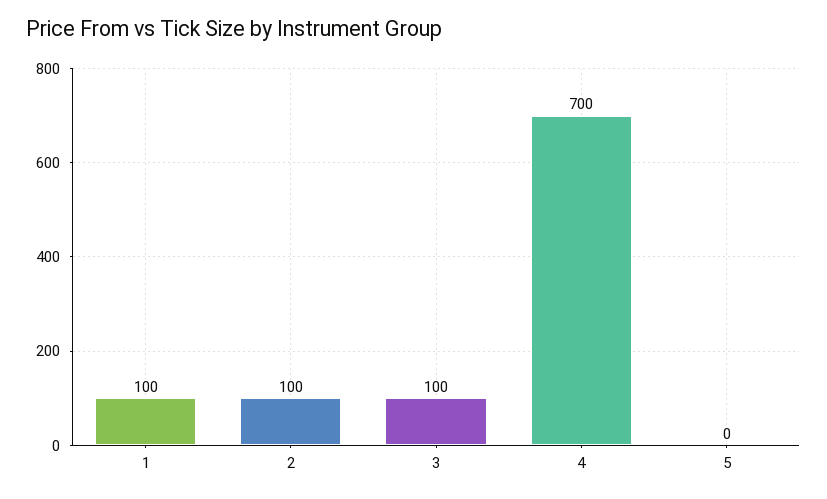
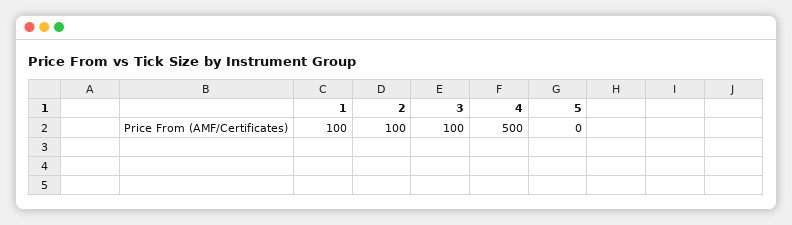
  {
    "1": 100,
    "2": 100,
    "3": 100,
-   "4": 700,
+   "4": 500,
    "5": 0
  }

